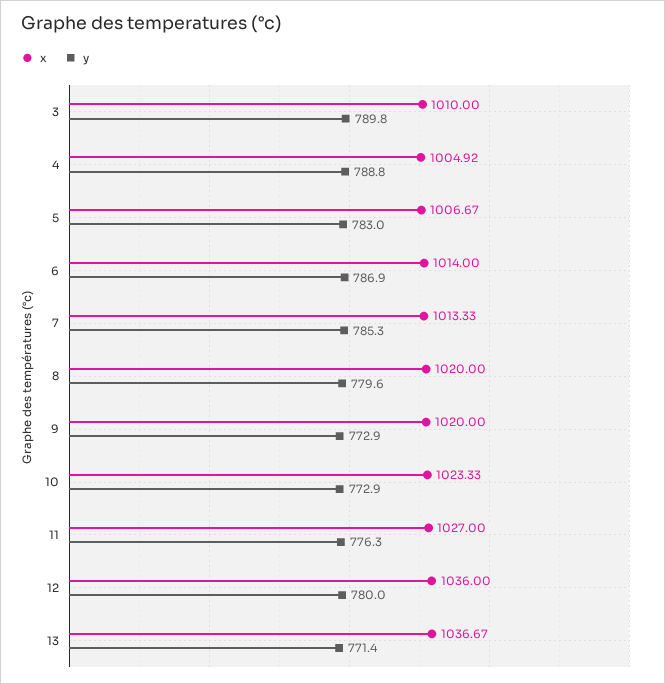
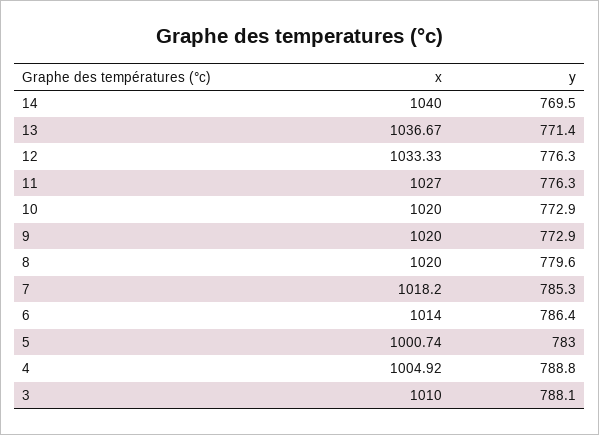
  {
    "x": {
      "3": 1010,
      "4": 1004.92,
-     "5": 1006.67,
+     "5": 1000.74,
      "6": 1014,
-     "7": 1013.33,
+     "7": 1018.2,
      "8": 1020,
      "9": 1020,
-     "10": 1023.33,
+     "10": 1020,
      "11": 1027,
-     "12": 1036,
+     "12": 1033.33,
-     "13": 1036.67
+     "13": 1036.67,
+     "14": 1040
    },
    "y": {
-     "3": 789.8,
+     "3": 788.1,
      "4": 788.8,
      "5": 783,
-     "6": 786.9,
+     "6": 786.4,
      "7": 785.3,
      "8": 779.6,
      "9": 772.9,
      "10": 772.9,
      "11": 776.3,
-     "12": 780,
+     "12": 776.3,
-     "13": 771.4
+     "13": 771.4,
+     "14": 769.5
    }
  }

